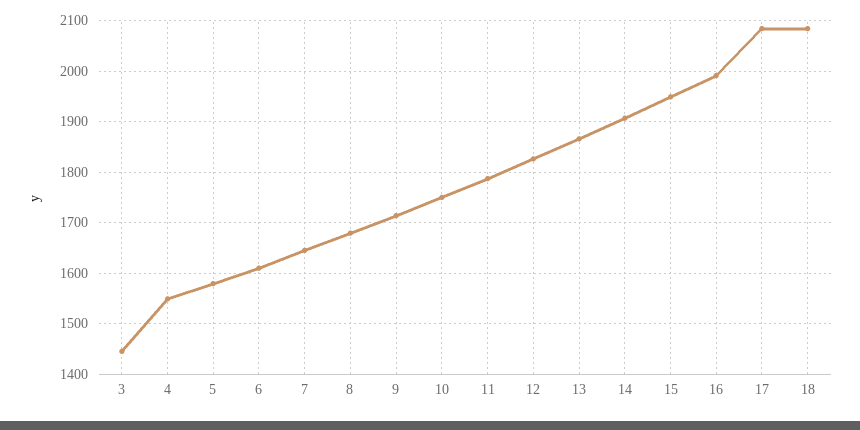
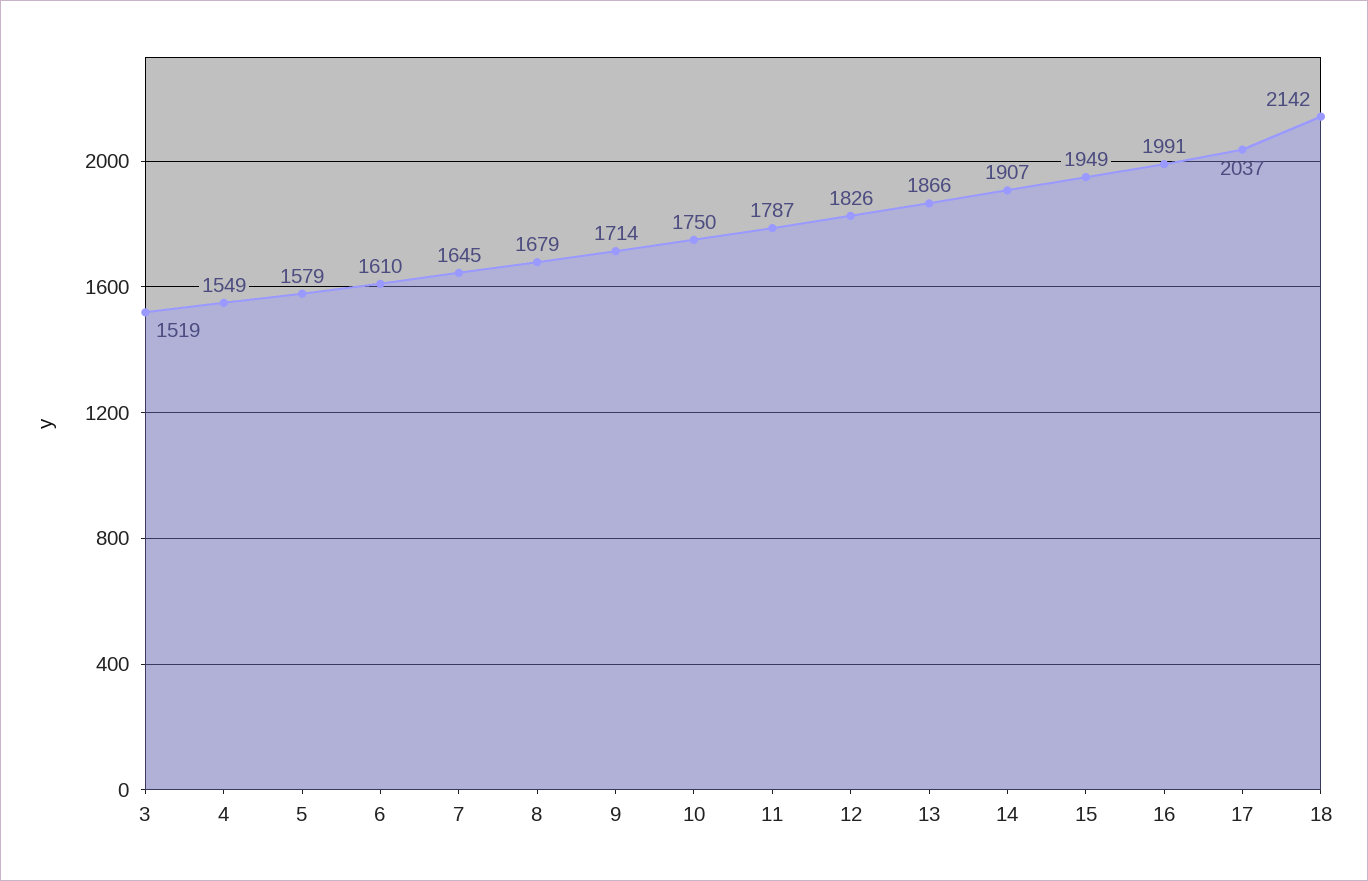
  {
-   "3": 1440,
+   "3": 1519,
    "4": 1549,
    "5": 1579,
    "6": 1610,
    "7": 1645,
    "8": 1679,
    "9": 1714,
    "10": 1750,
    "11": 1787,
    "12": 1826,
    "13": 1866,
    "14": 1907,
    "15": 1949,
    "16": 1991,
-   "17": 2080,
+   "17": 2037,
-   "18": 2080
+   "18": 2142
  }

